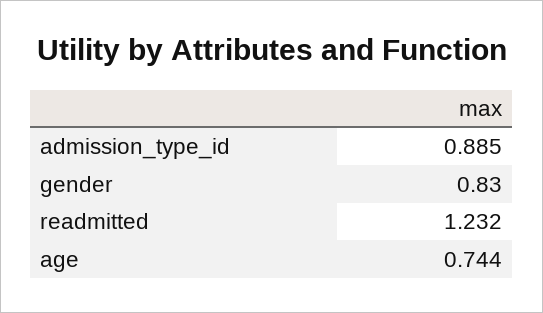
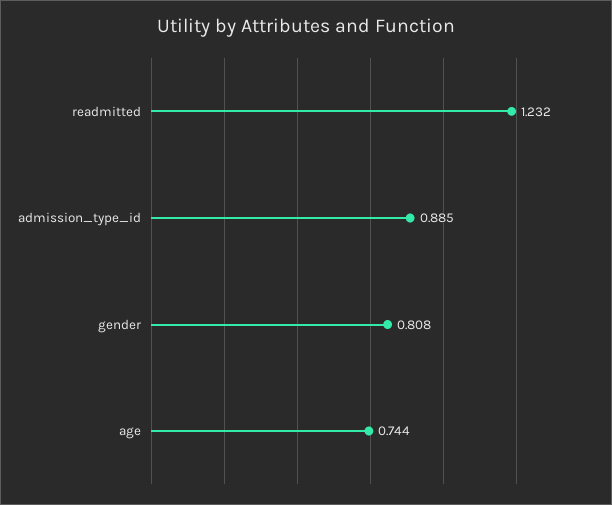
  {
    "admission_type_id": 0.885,
-   "gender": 0.83,
+   "gender": 0.808,
    "readmitted": 1.232,
    "age": 0.744
  }

